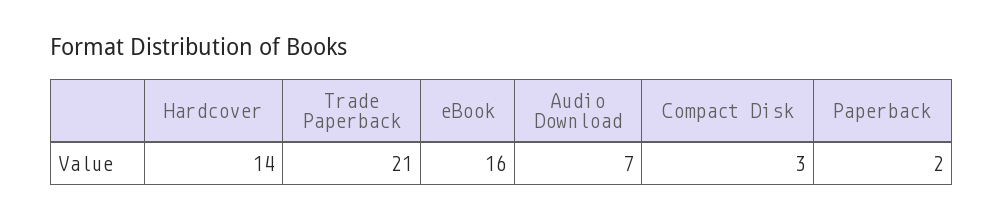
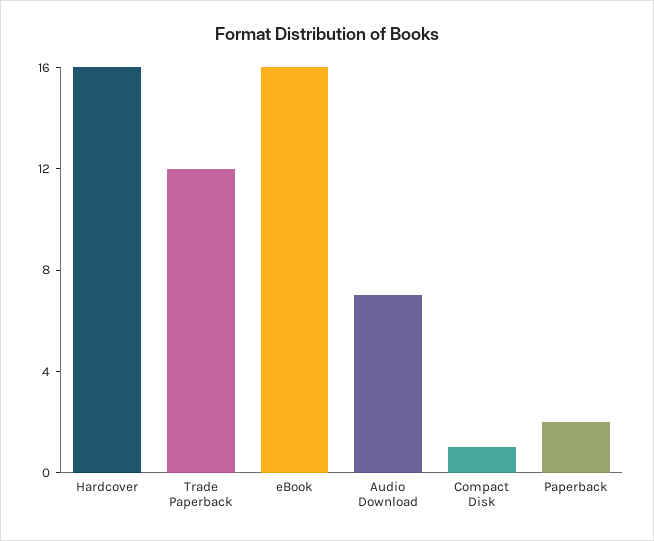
  {
-   "Hardcover": 14,
+   "Hardcover": 16,
-   "Trade Paperback": 21,
+   "Trade Paperback": 12,
    "eBook": 16,
    "Audio Download": 7,
-   "Compact Disk": 3,
+   "Compact Disk": 1,
    "Paperback": 2
  }

